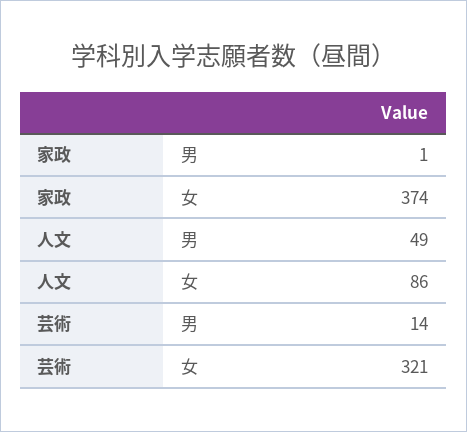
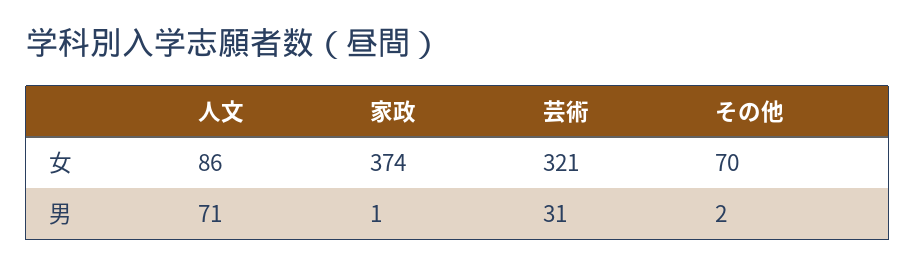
  {
    "家政": {
      "男": 1,
      "女": 374
    },
    "人文": {
-     "男": 49,
+     "男": 71,
      "女": 86
    },
    "芸術": {
-     "男": 14,
+     "男": 31,
      "女": 321
-   }
+   },
+   "その他": {
+     "女": 70,
+     "男": 2
+   }
  }

